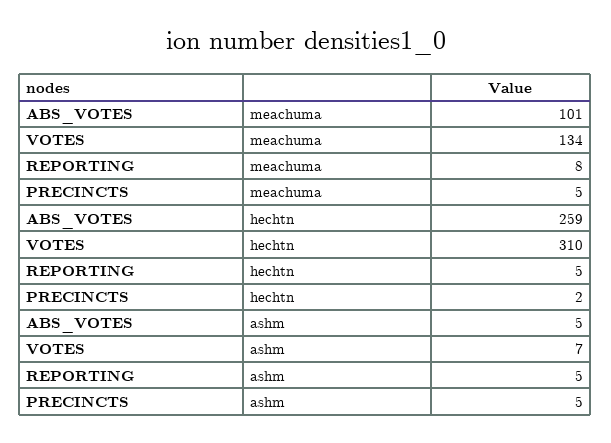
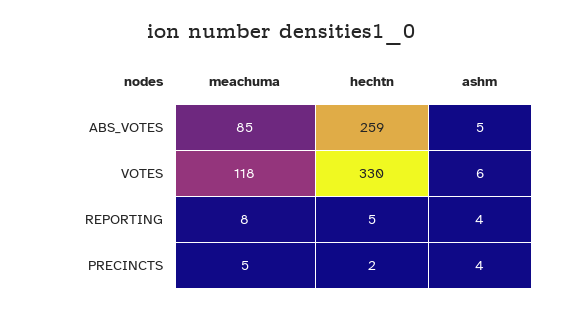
  {
    "ABS_VOTES": {
-     "meachuma": 101,
+     "meachuma": 85,
      "hechtn": 259,
      "ashm": 5
    },
    "VOTES": {
-     "meachuma": 134,
+     "meachuma": 118,
-     "hechtn": 310,
+     "hechtn": 330,
-     "ashm": 7
+     "ashm": 6
    },
    "REPORTING": {
      "meachuma": 8,
      "hechtn": 5,
-     "ashm": 5
+     "ashm": 4
    },
    "PRECINCTS": {
      "meachuma": 5,
      "hechtn": 2,
-     "ashm": 5
+     "ashm": 4
    }
  }

